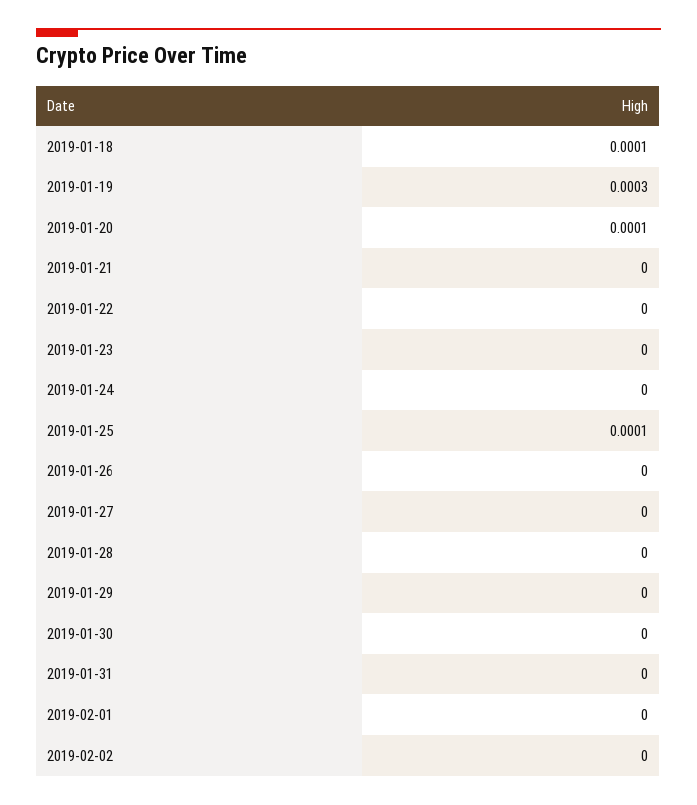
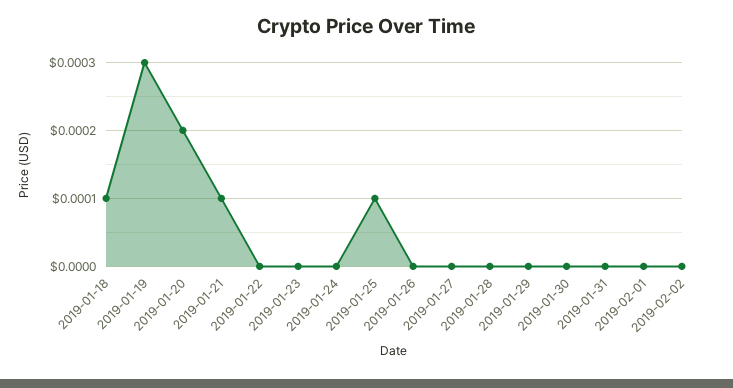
  {
    "2019-01-18": 0.0001,
    "2019-01-19": 0.0003,
-   "2019-01-20": 0.0001,
+   "2019-01-20": 0.0002,
-   "2019-01-21": 0,
+   "2019-01-21": 0.0001,
    "2019-01-22": 0,
    "2019-01-23": 0,
    "2019-01-24": 0,
    "2019-01-25": 0.0001,
    "2019-01-26": 0,
    "2019-01-27": 0,
    "2019-01-28": 0,
    "2019-01-29": 0,
    "2019-01-30": 0,
    "2019-01-31": 0,
    "2019-02-01": 0,
    "2019-02-02": 0
  }

